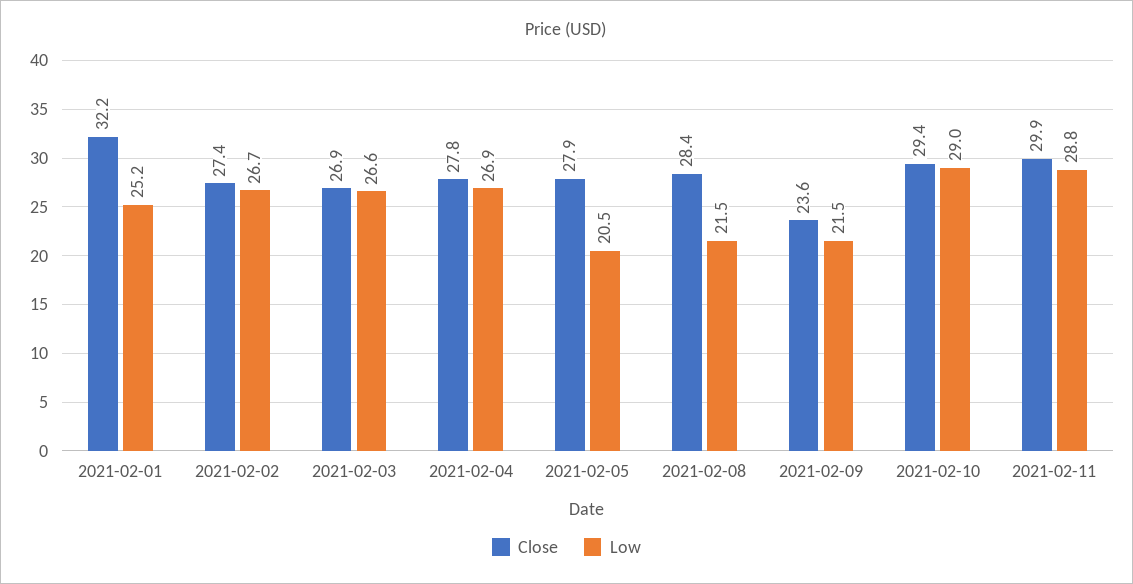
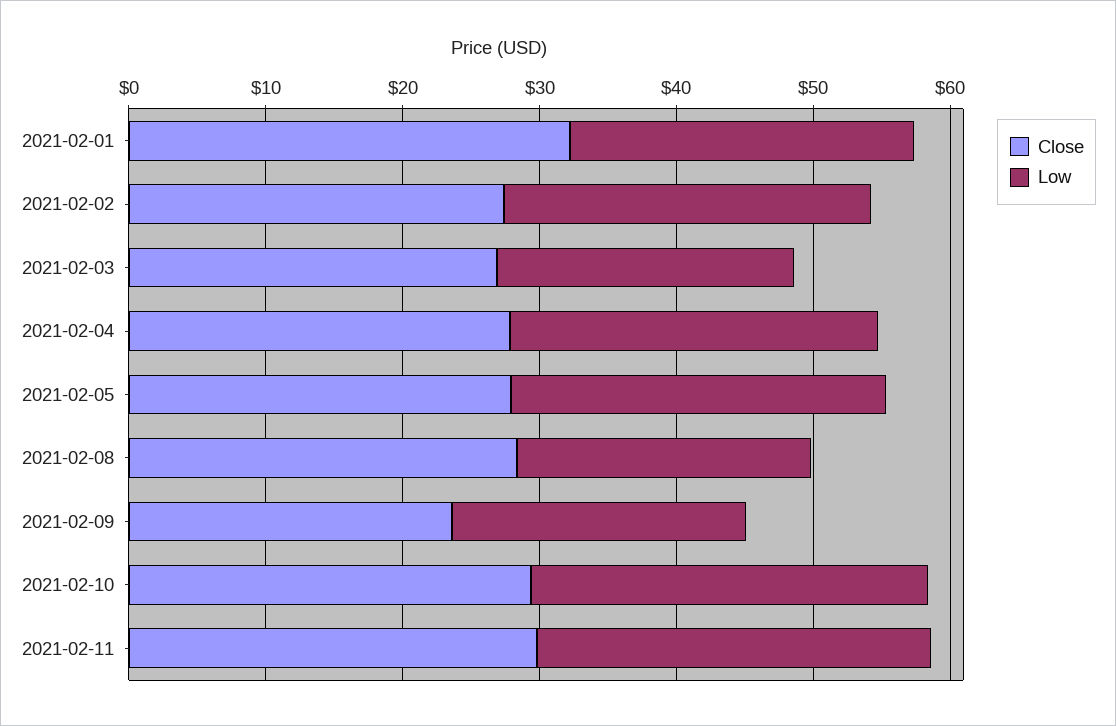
  {
    "Close": {
      "2021-02-01": 32.2,
      "2021-02-02": 27.4,
      "2021-02-03": 26.9,
      "2021-02-04": 27.8,
      "2021-02-05": 27.9,
      "2021-02-08": 28.4,
      "2021-02-09": 23.6,
      "2021-02-10": 29.4,
      "2021-02-11": 29.9
    },
    "Low": {
      "2021-02-01": 25.2,
      "2021-02-02": 26.7,
-     "2021-02-03": 26.6,
+     "2021-02-03": 22,
      "2021-02-04": 26.9,
-     "2021-02-05": 20.5,
+     "2021-02-05": 28,
      "2021-02-08": 21.5,
      "2021-02-09": 21.5,
      "2021-02-10": 29,
      "2021-02-11": 28.8
    }
  }

